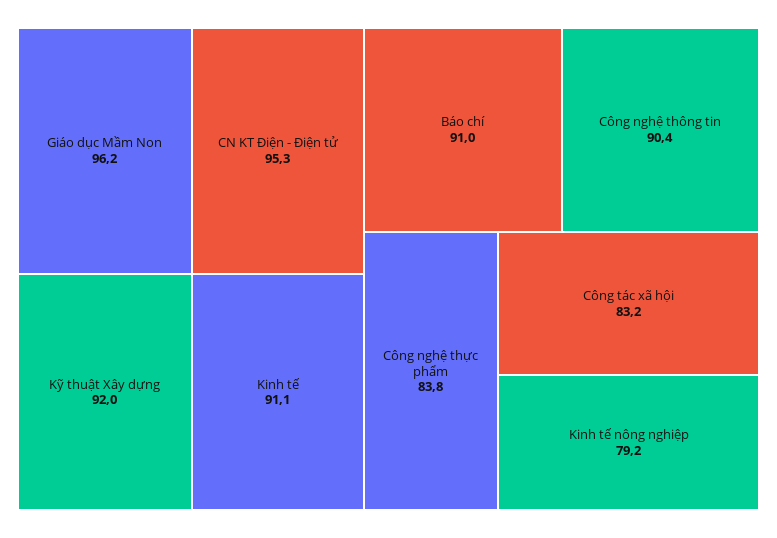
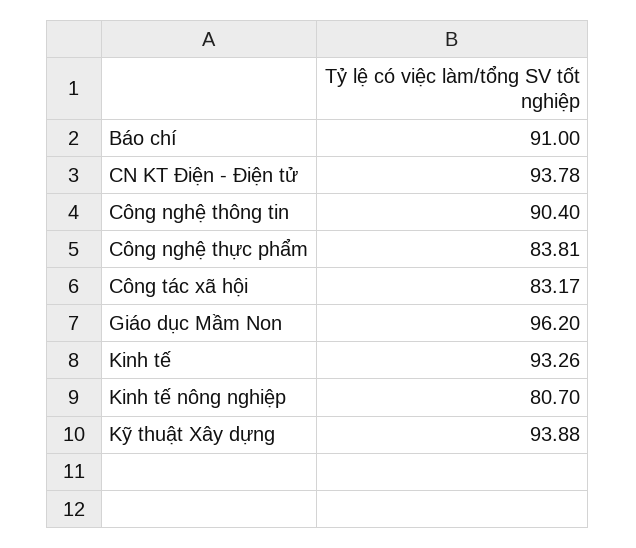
  {
    "Giáo dục Mầm Non": 96.2,
-   "CN KT Điện - Điện tử": 95.3,
+   "CN KT Điện - Điện tử": 93.78,
-   "Kỹ thuật Xây dựng": 92,
+   "Kỹ thuật Xây dựng": 93.88,
-   "Kinh tế": 91.1,
+   "Kinh tế": 93.26,
    "Báo chí": 91,
    "Công nghệ thông tin": 90.4,
    "Công nghệ thực phẩm": 83.81,
    "Công tác xã hội": 83.17,
-   "Kinh tế nông nghiệp": 79.2
+   "Kinh tế nông nghiệp": 80.7
  }

